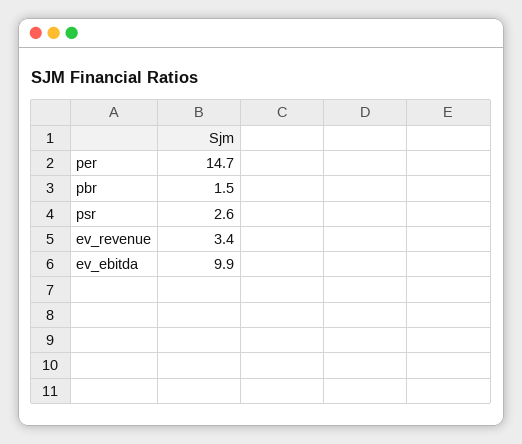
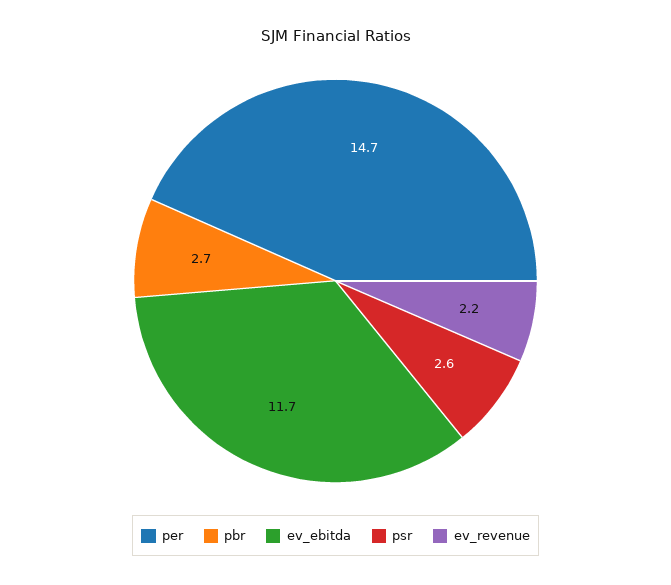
  {
    "per": 14.7,
-   "pbr": 1.5,
+   "pbr": 2.7,
    "psr": 2.6,
-   "ev_revenue": 3.4,
+   "ev_revenue": 2.2,
-   "ev_ebitda": 9.9
+   "ev_ebitda": 11.7
  }

